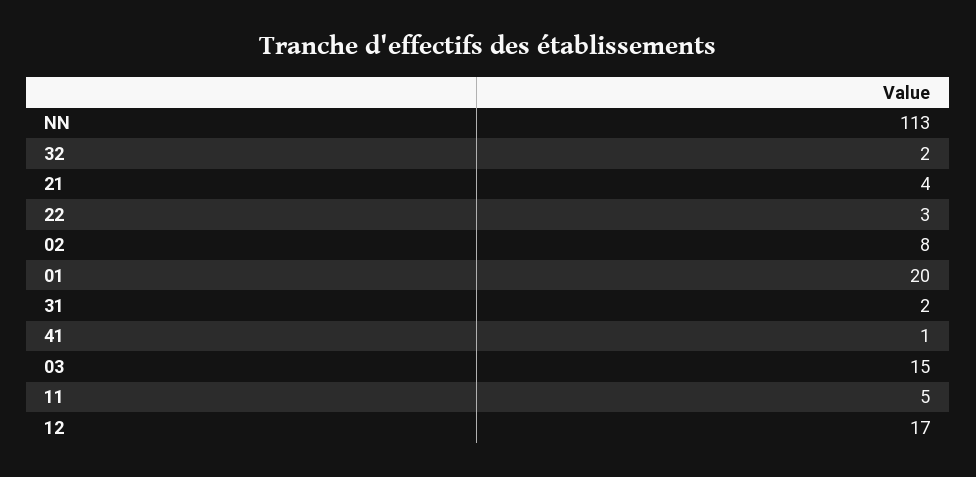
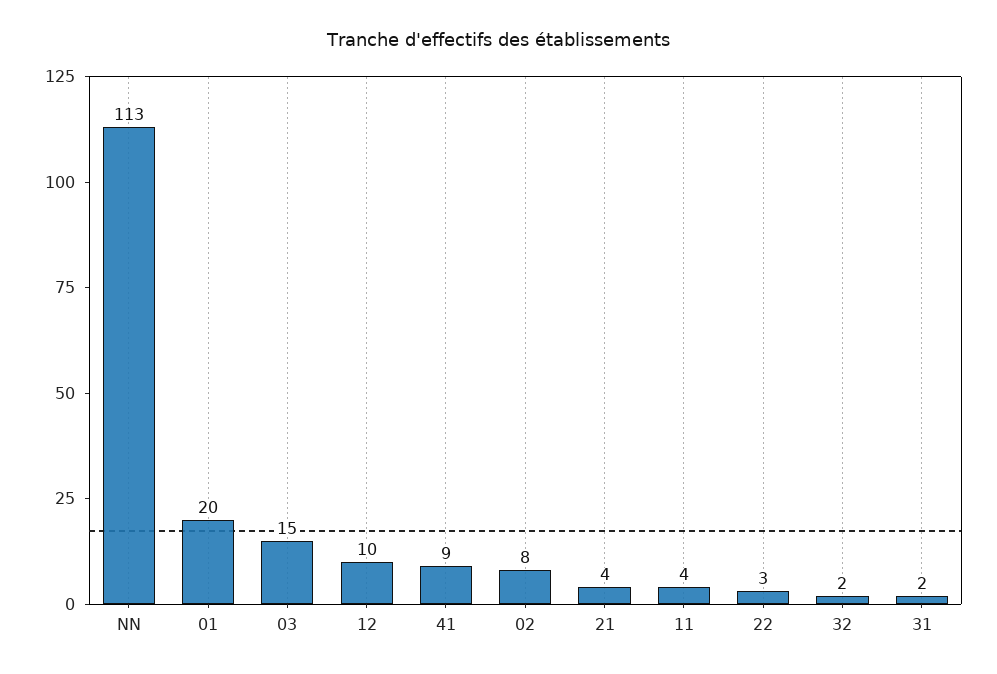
  {
    "NN": 113,
    "32": 2,
    "21": 4,
    "22": 3,
    "02": 8,
    "01": 20,
    "31": 2,
-   "41": 1,
+   "41": 9,
    "03": 15,
-   "11": 5,
+   "11": 4,
-   "12": 17
+   "12": 10
  }

